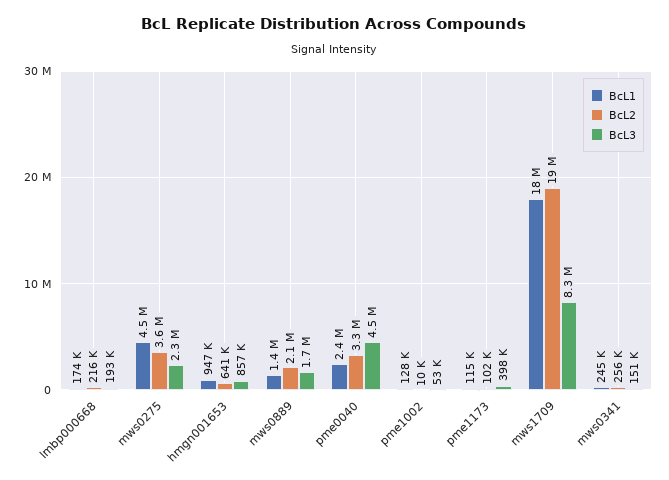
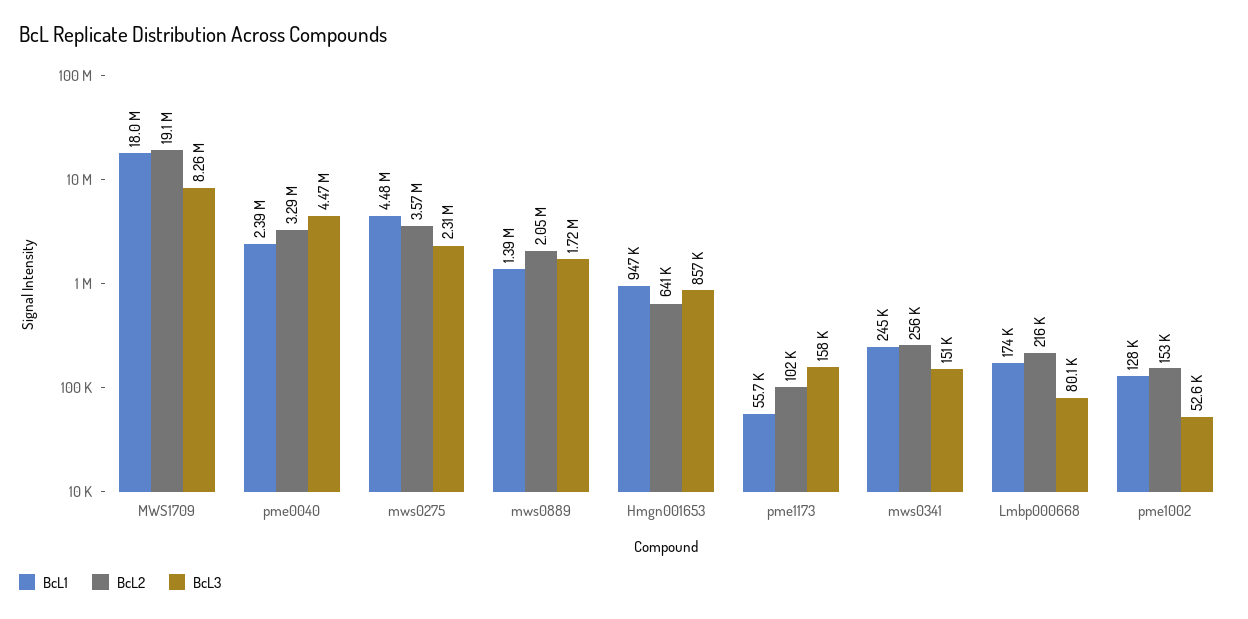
  {
    "BcL1": {
      "lmbp000668": 174000,
      "mws0275": 4480000,
      "hmgn001653": 947000,
      "mws0889": 1390000,
      "pme0040": 2390000,
      "pme1002": 128000,
-     "pme1173": 115000,
+     "pme1173": 55700,
      "mws1709": 18000000,
      "mws0341": 245000
    },
    "BcL2": {
      "lmbp000668": 216000,
      "mws0275": 3570000,
      "hmgn001653": 641000,
      "mws0889": 2050000,
      "pme0040": 3290000,
-     "pme1002": 10000,
+     "pme1002": 153000,
      "pme1173": 102000,
      "mws1709": 19100000,
      "mws0341": 256000
    },
    "BcL3": {
-     "lmbp000668": 193000,
+     "lmbp000668": 80100,
      "mws0275": 2310000,
      "hmgn001653": 857000,
      "mws0889": 1720000,
      "pme0040": 4470000,
      "pme1002": 52600,
-     "pme1173": 398000,
+     "pme1173": 158000,
      "mws1709": 8260000,
      "mws0341": 151000
    }
  }

